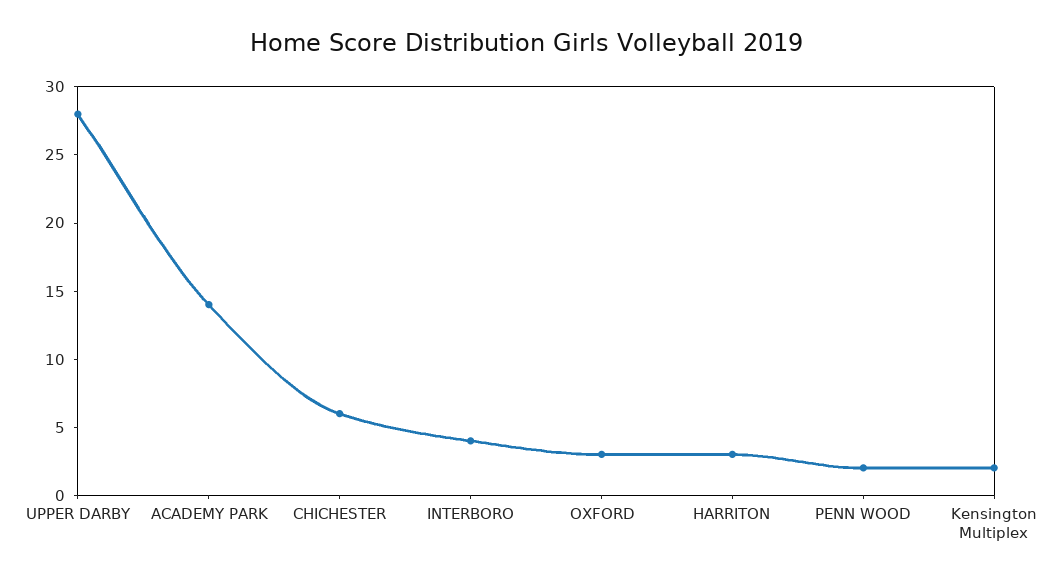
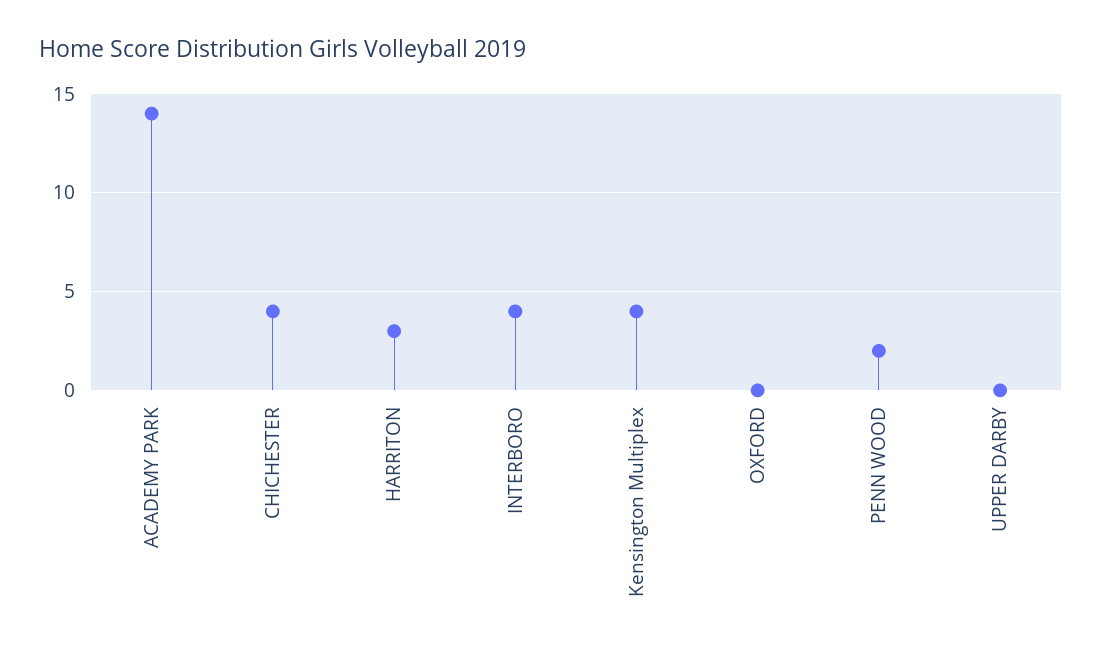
  {
-   "UPPER DARBY": 28,
+   "UPPER DARBY": 0,
    "ACADEMY PARK": 14,
-   "CHICHESTER": 6,
+   "CHICHESTER": 4,
    "INTERBORO": 4,
-   "OXFORD": 3,
+   "OXFORD": 0,
    "HARRITON": 3,
    "PENN WOOD": 2,
-   "Kensington Multiplex": 2
+   "Kensington Multiplex": 4
  }

